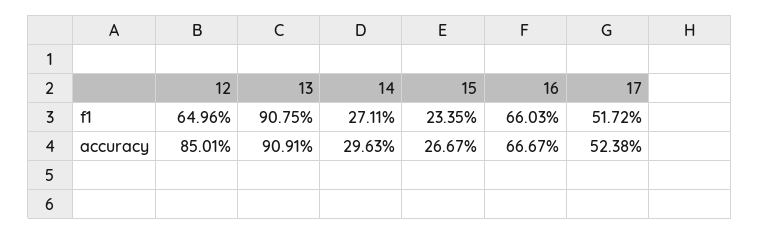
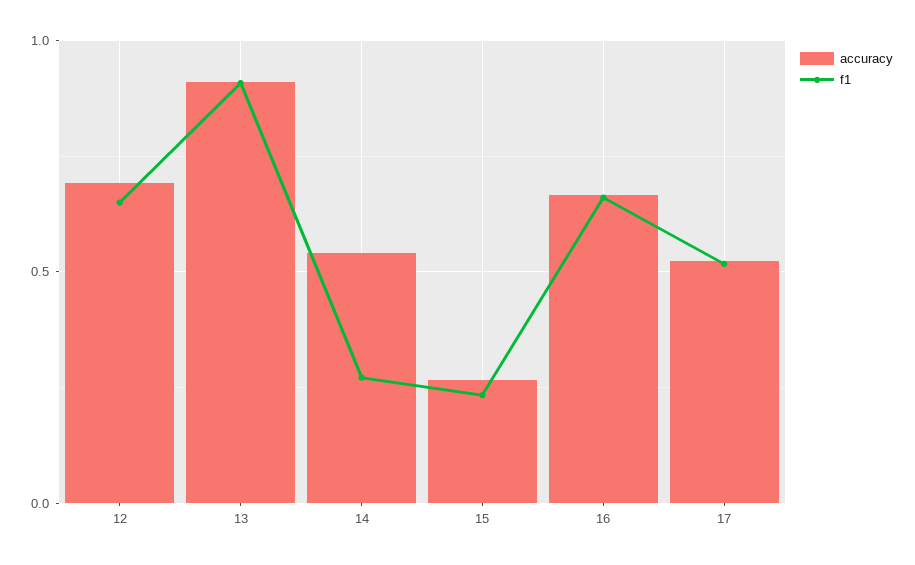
  {
    "f1": {
      "12": 0.6496,
      "13": 0.9075,
      "14": 0.2711,
      "15": 0.2335,
      "16": 0.6603,
      "17": 0.5172
    },
    "accuracy": {
-     "12": 0.8501,
+     "12": 0.7,
      "13": 0.9091,
-     "14": 0.2963,
+     "14": 0.55,
      "15": 0.2667,
      "16": 0.6667,
      "17": 0.5238
    }
  }

